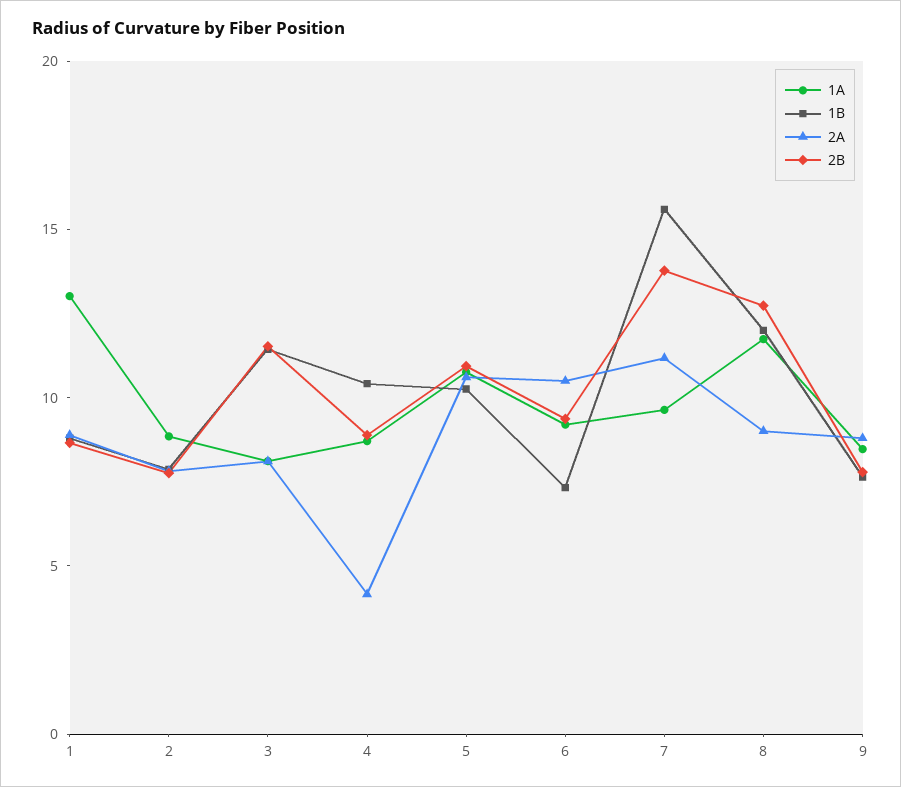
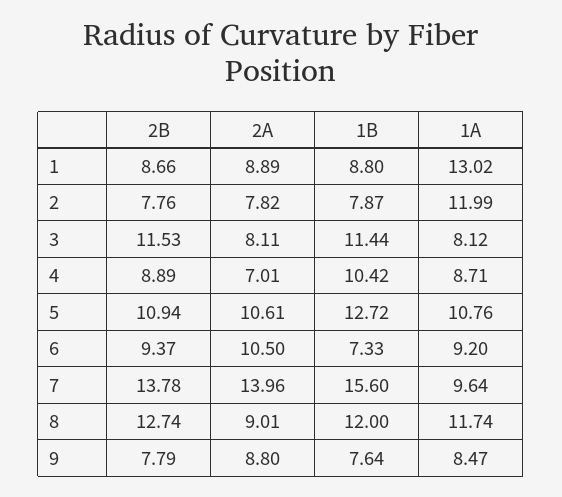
  {
    "1A": {
      "1": 13.02,
-     "2": 9,
+     "2": 11.99,
      "3": 8.12,
      "4": 8.71,
      "5": 10.76,
      "6": 9.2,
      "7": 9.64,
      "8": 11.74,
      "9": 8.47
    },
    "1B": {
      "1": 8.8,
      "2": 7.87,
      "3": 11.44,
      "4": 10.42,
-     "5": 10,
+     "5": 12.72,
      "6": 7.33,
      "7": 15.6,
      "8": 12,
      "9": 7.64
    },
    "2A": {
      "1": 8.89,
      "2": 7.82,
      "3": 8.11,
-     "4": 4,
+     "4": 7.01,
      "5": 10.61,
      "6": 10.5,
-     "7": 11,
+     "7": 13.96,
      "8": 9.01,
      "9": 8.8
    },
    "2B": {
      "1": 8.66,
      "2": 7.76,
      "3": 11.53,
      "4": 8.89,
      "5": 10.94,
      "6": 9.37,
      "7": 13.78,
      "8": 12.74,
      "9": 7.79
    }
  }

